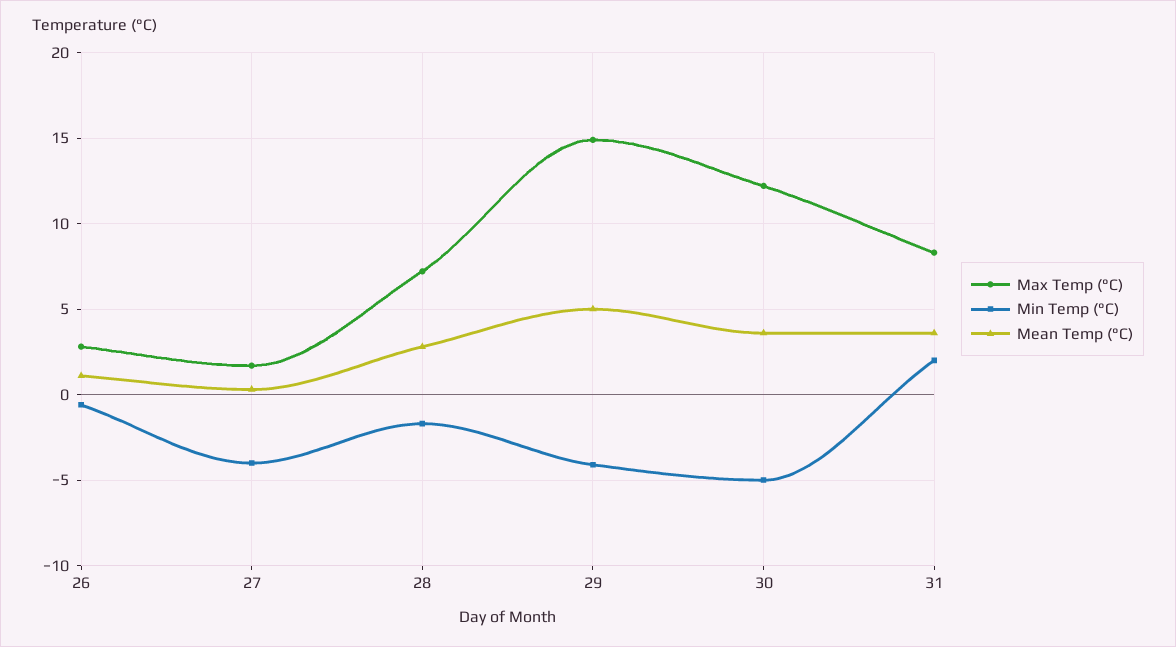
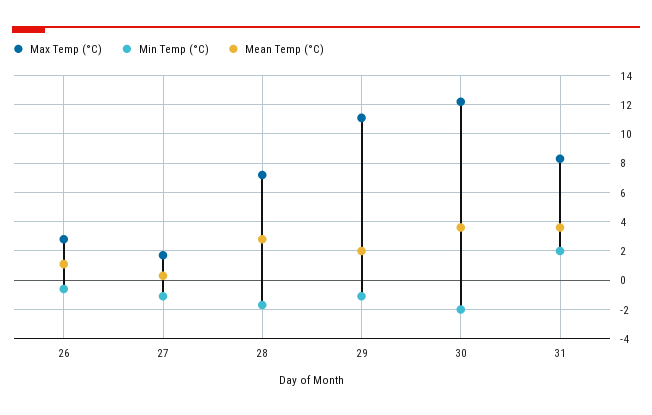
  {
    "Max Temp (°C)": {
      "26": 3,
      "27": 1.5,
      "28": 7,
-     "29": 15,
+     "29": 11,
      "30": 12,
      "31": 8.5
    },
    "Min Temp (°C)": {
      "26": -0.5,
-     "27": -4,
+     "27": -1,
      "28": -1.5,
-     "29": -4,
+     "29": -1,
-     "30": -5,
+     "30": -2,
      "31": 2
    },
    "Mean Temp (°C)": {
      "26": 1,
      "27": 0.5,
      "28": 3,
-     "29": 5,
+     "29": 2,
      "30": 3.5,
      "31": 3.5
    }
  }

